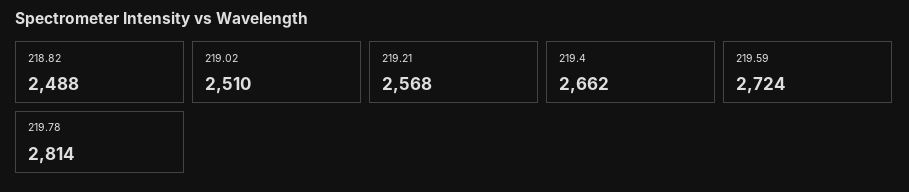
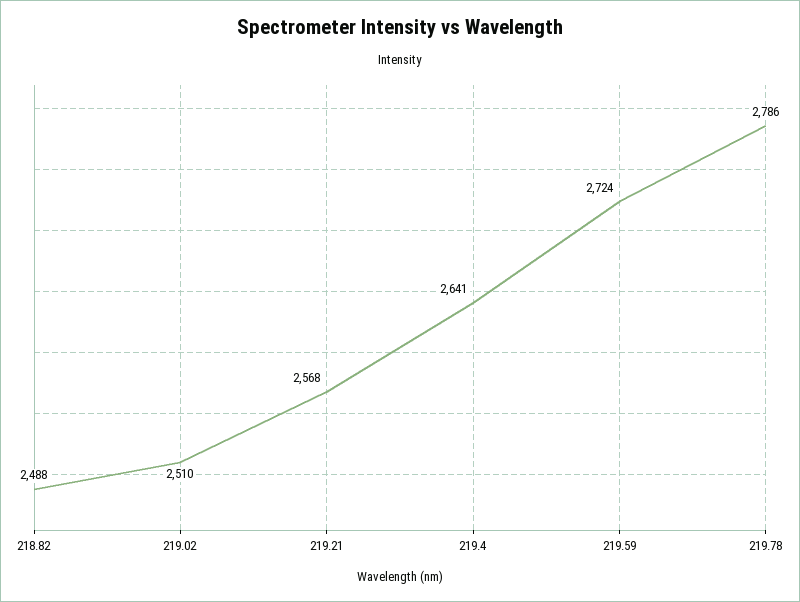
  {
    "218.82": 2488,
    "219.02": 2510,
    "219.21": 2568,
-   "219.4": 2662,
+   "219.4": 2641,
    "219.59": 2724,
-   "219.78": 2814
+   "219.78": 2786
  }

